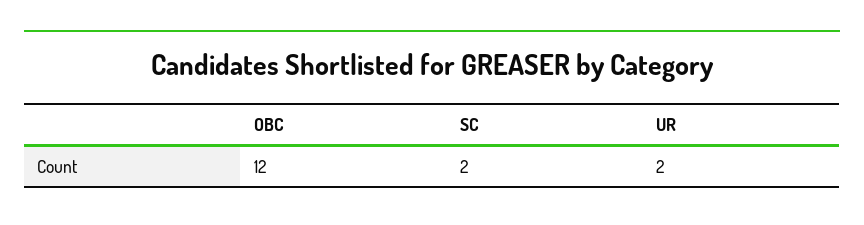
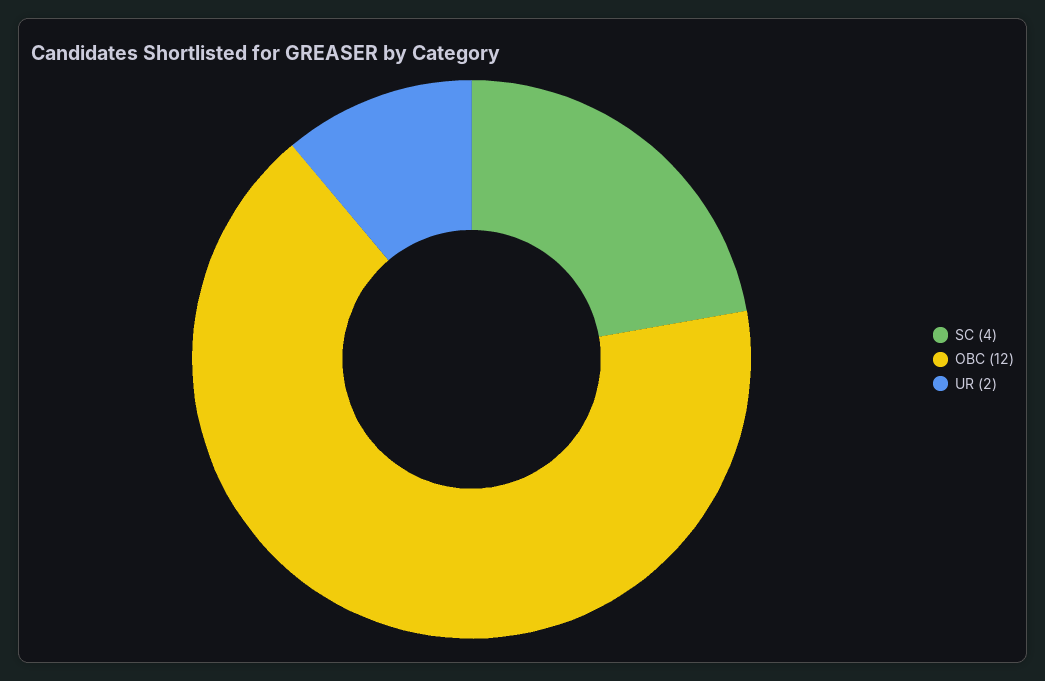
  {
    "OBC": 12,
-   "SC": 2,
+   "SC": 4,
    "UR": 2
  }

